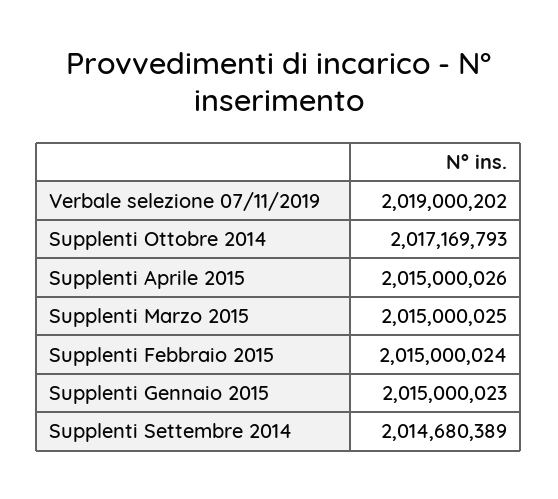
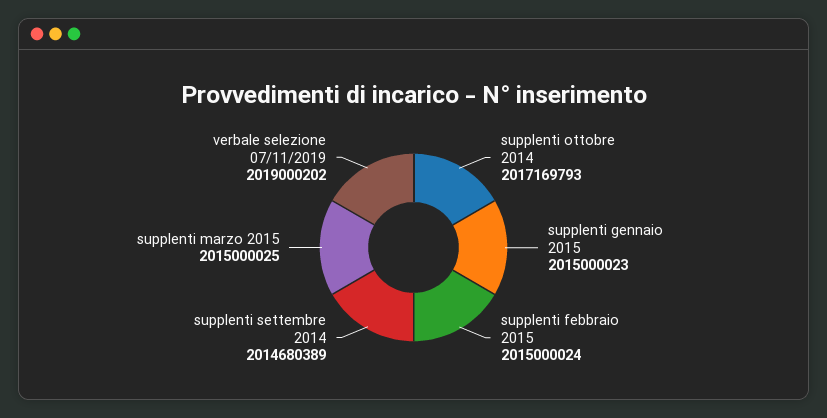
  {
    "Verbale selezione 07/11/2019": 2019000202,
    "Supplenti Ottobre 2014": 2017169793,
-   "Supplenti Aprile 2015": 2015000026,
    "Supplenti Marzo 2015": 2015000025,
    "Supplenti Febbraio 2015": 2015000024,
    "Supplenti Gennaio 2015": 2015000023,
    "Supplenti Settembre 2014": 2014680389
  }

